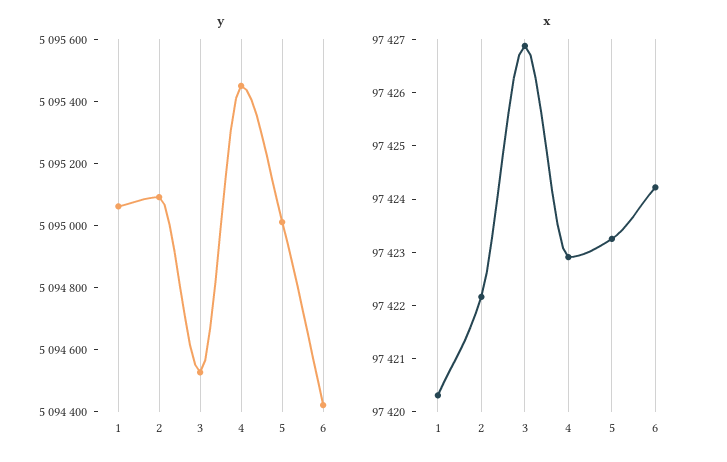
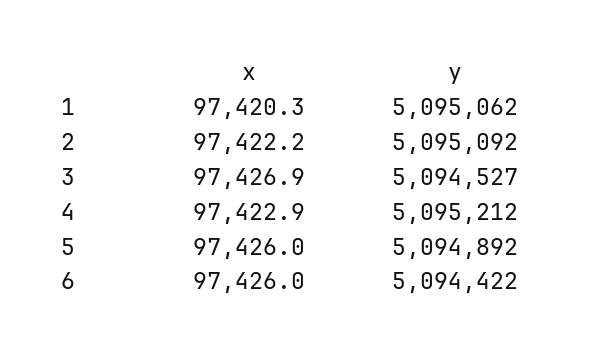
  {
    "y": {
      "1": 5095062,
      "2": 5095092,
      "3": 5094527,
-     "4": 5095450,
+     "4": 5095212,
-     "5": 5095000,
+     "5": 5094892,
      "6": 5094422
    },
    "x": {
      "1": 97420.3,
      "2": 97422.2,
      "3": 97426.9,
      "4": 97422.9,
-     "5": 97423.2,
+     "5": 97426,
-     "6": 97424.2
+     "6": 97426
    }
  }

